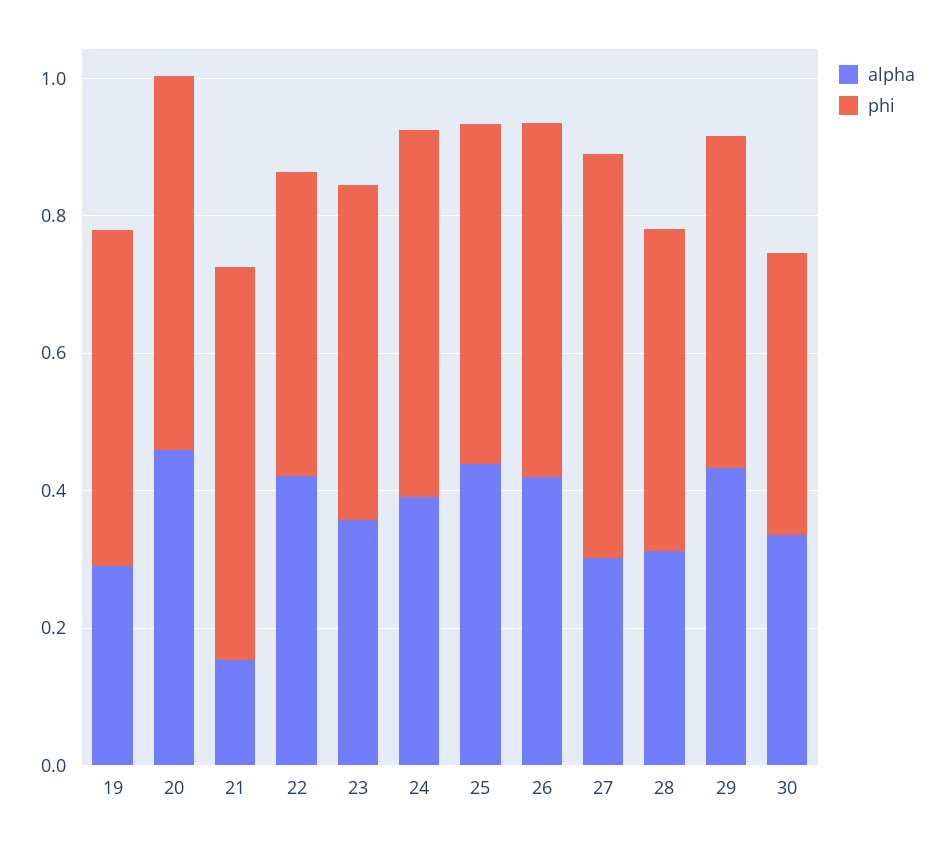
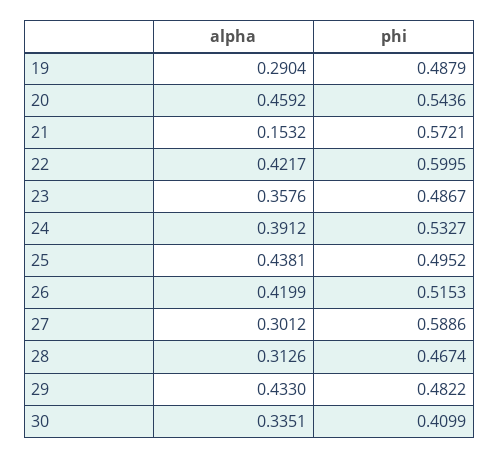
  {
    "alpha": {
      "19": 0.2904,
      "20": 0.4592,
      "21": 0.1532,
      "22": 0.4217,
      "23": 0.3576,
      "24": 0.3912,
      "25": 0.4381,
      "26": 0.4199,
      "27": 0.3012,
      "28": 0.3126,
      "29": 0.433,
      "30": 0.3351
    },
    "phi": {
      "19": 0.4879,
      "20": 0.5436,
      "21": 0.5721,
-     "22": 0.45,
+     "22": 0.5995,
      "23": 0.4867,
      "24": 0.5327,
      "25": 0.4952,
      "26": 0.5153,
      "27": 0.5886,
      "28": 0.4674,
      "29": 0.4822,
      "30": 0.4099
    }
  }

